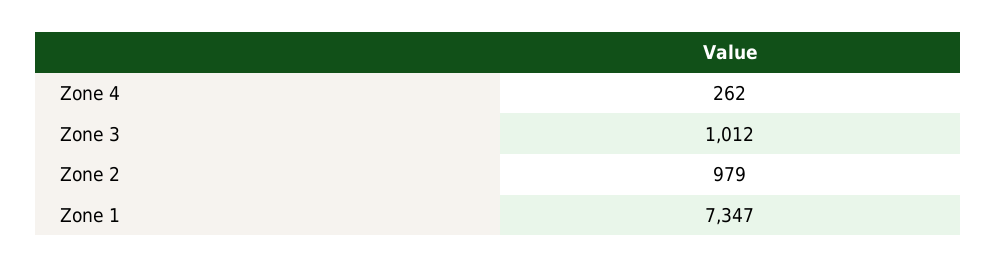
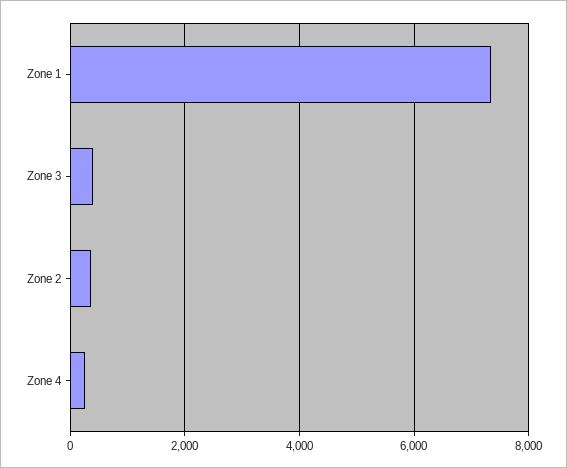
  {
    "Zone 4": 262,
-   "Zone 3": 1012,
+   "Zone 3": 400,
-   "Zone 2": 979,
+   "Zone 2": 400,
    "Zone 1": 7347
  }

